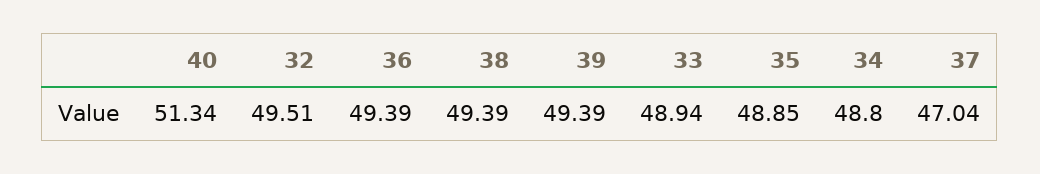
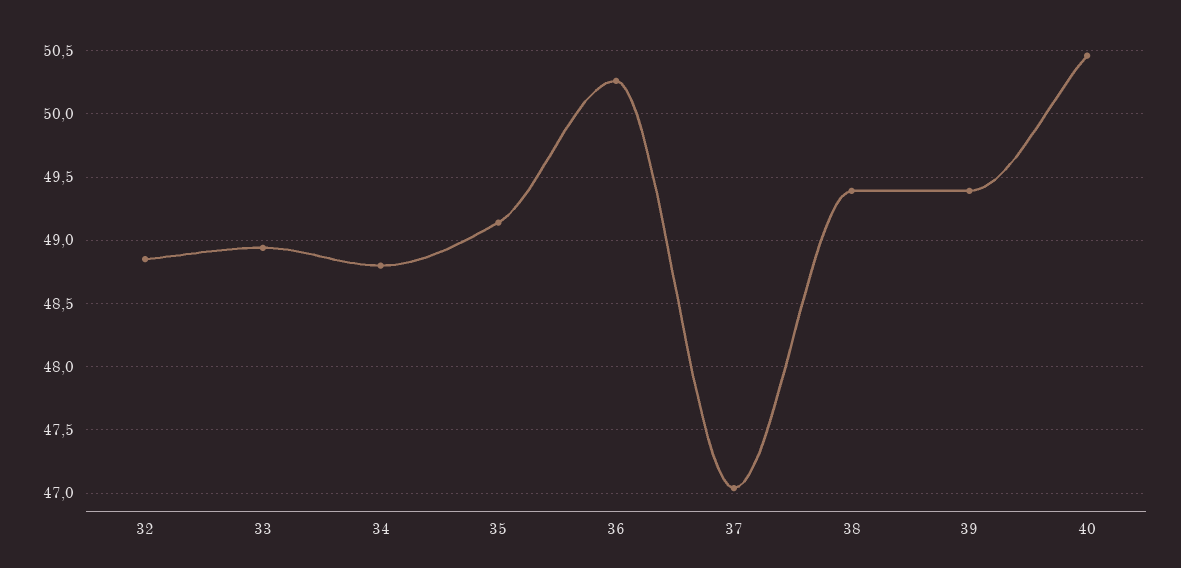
  {
-   "40": 51.34,
+   "40": 50.45,
-   "32": 49.51,
+   "32": 48.85,
-   "36": 49.39,
+   "36": 50.25,
    "38": 49.39,
    "39": 49.39,
    "33": 48.94,
-   "35": 48.85,
+   "35": 49.15,
    "34": 48.8,
    "37": 47.04
  }

